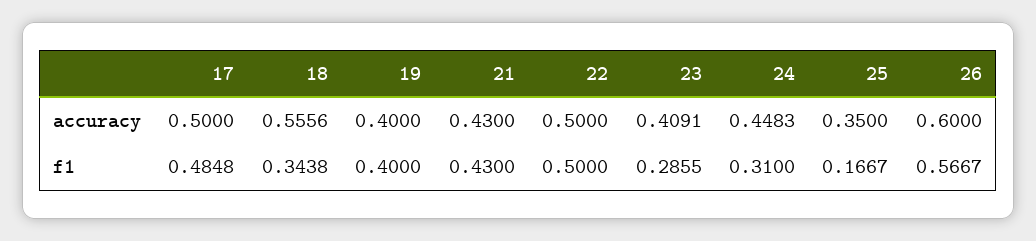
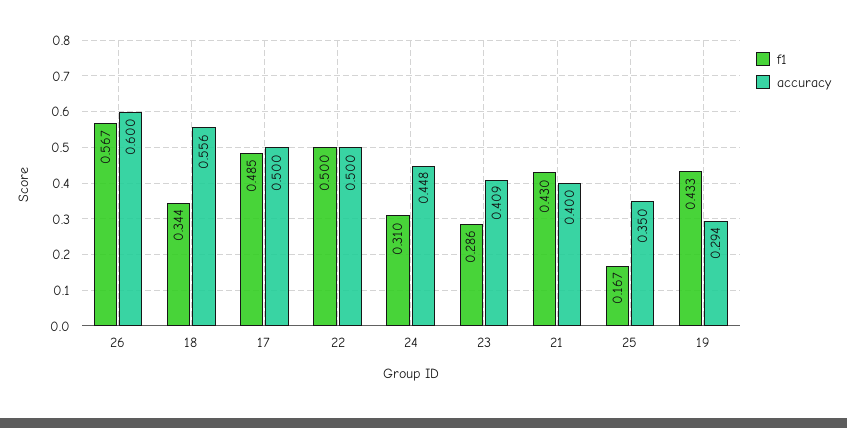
  {
    "accuracy": {
      "17": 0.5,
      "18": 0.5556,
-     "19": 0.4,
+     "19": 0.294,
-     "21": 0.43,
+     "21": 0.4,
      "22": 0.5,
      "23": 0.4091,
      "24": 0.4483,
      "25": 0.35,
      "26": 0.6
    },
    "f1": {
      "17": 0.4848,
      "18": 0.3438,
-     "19": 0.4,
+     "19": 0.433,
      "21": 0.43,
      "22": 0.5,
      "23": 0.2855,
      "24": 0.31,
      "25": 0.1667,
      "26": 0.5667
    }
  }

